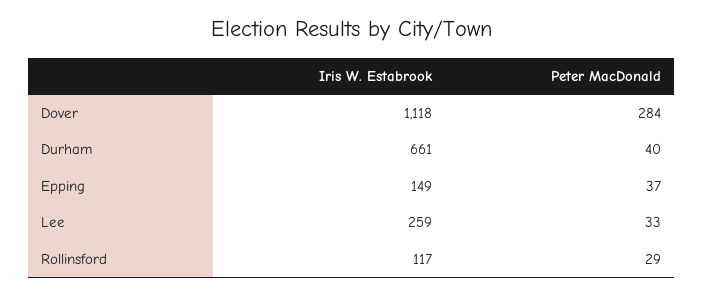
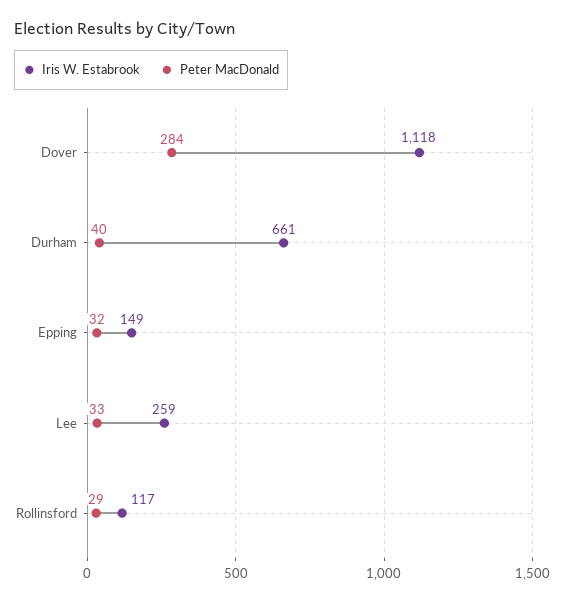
  {
    "Iris W. Estabrook": {
      "Dover": 1118,
      "Durham": 661,
      "Epping": 149,
      "Lee": 259,
      "Rollinsford": 117
    },
    "Peter MacDonald": {
      "Dover": 284,
      "Durham": 40,
-     "Epping": 37,
+     "Epping": 32,
      "Lee": 33,
      "Rollinsford": 29
    }
  }

